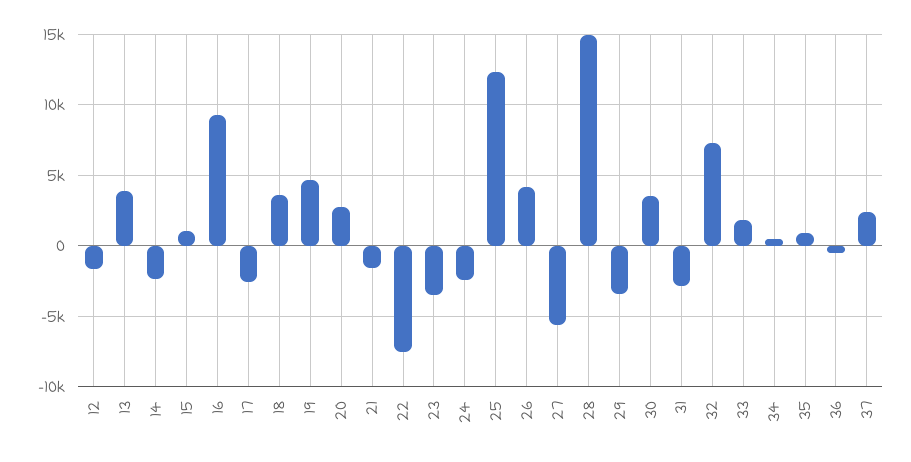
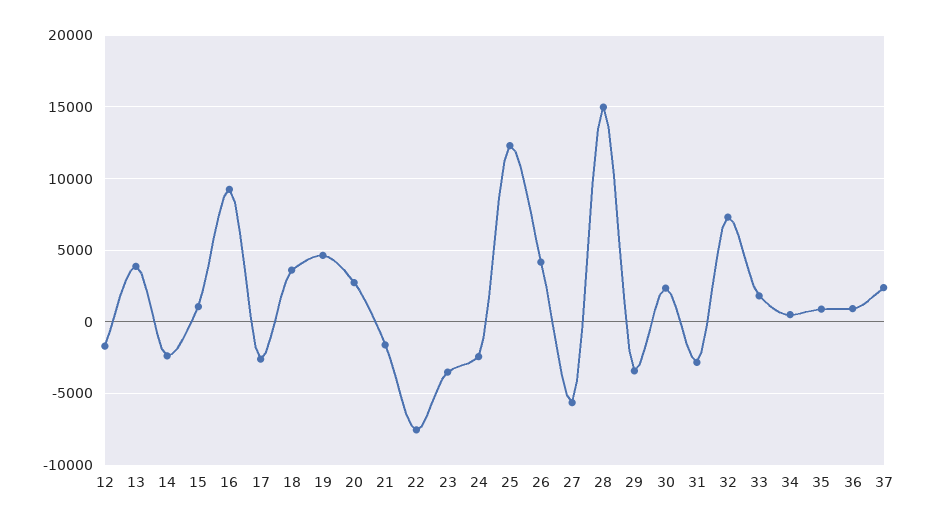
  {
    "12": -1500,
    "13": 4000,
    "14": -2500,
    "15": 1000,
    "16": 9000,
    "17": -2500,
    "18": 3500,
    "19": 4500,
    "20": 2500,
    "21": -1500,
    "22": -7500,
    "23": -3500,
    "24": -2500,
    "25": 12500,
    "26": 4000,
    "27": -5500,
    "28": 15000,
    "29": -3500,
-   "30": 3500,
+   "30": 2500,
    "31": -3000,
    "32": 7500,
    "33": 2000,
    "34": 500,
    "35": 1000,
-   "36": -500,
+   "36": 1000,
    "37": 2500
  }

